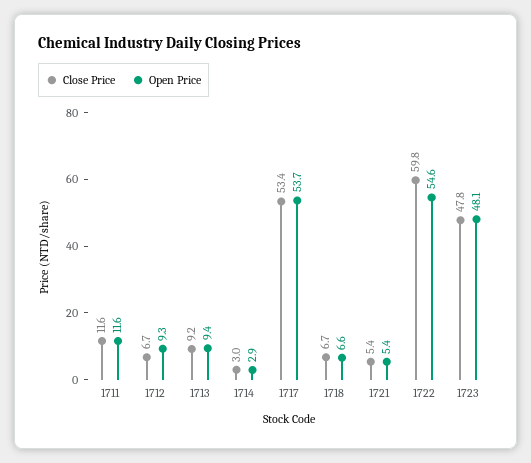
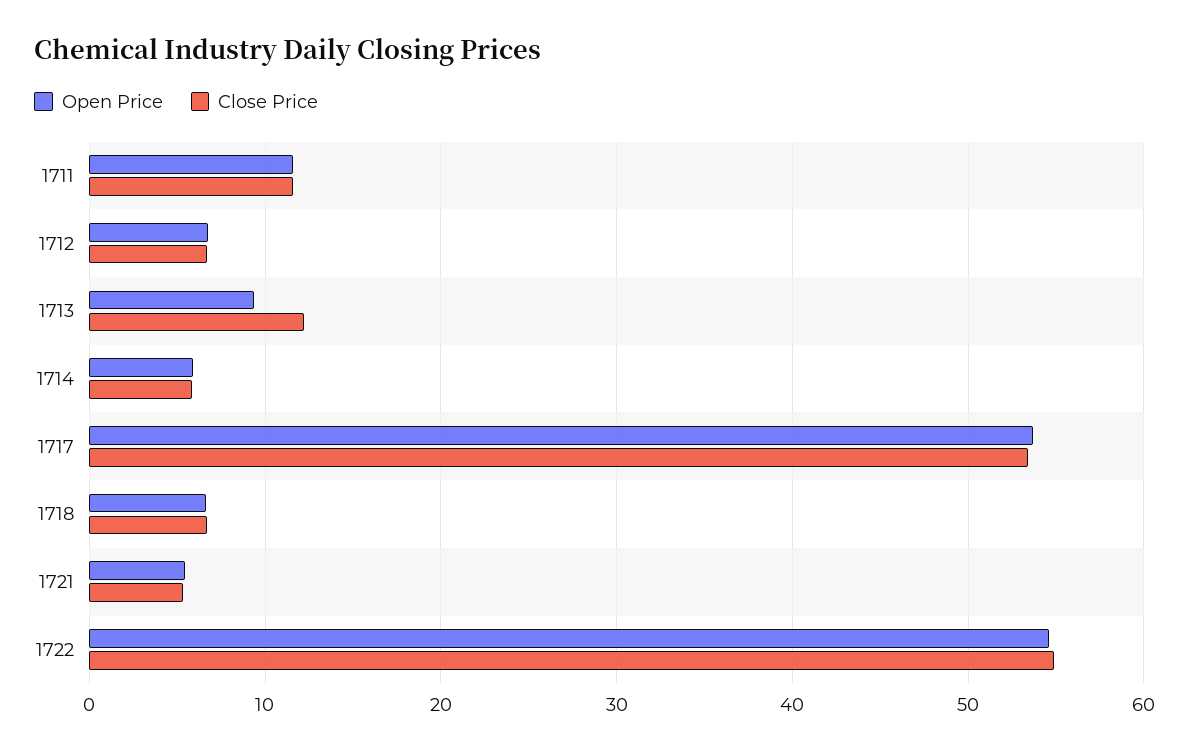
  {
    "Close Price": {
      "1711": 11.6,
      "1712": 6.7,
-     "1713": 9.2,
+     "1713": 12,
-     "1714": 3,
+     "1714": 6,
      "1717": 53.4,
      "1718": 6.7,
      "1721": 5.4,
-     "1722": 59.8,
+     "1722": 55
-     "1723": 47.8
    },
    "Open Price": {
      "1711": 11.6,
-     "1712": 9.3,
+     "1712": 7,
      "1713": 9.4,
-     "1714": 2.9,
+     "1714": 6,
      "1717": 53.7,
      "1718": 6.6,
      "1721": 5.4,
-     "1722": 54.6,
+     "1722": 54.6
-     "1723": 48.1
    }
  }

